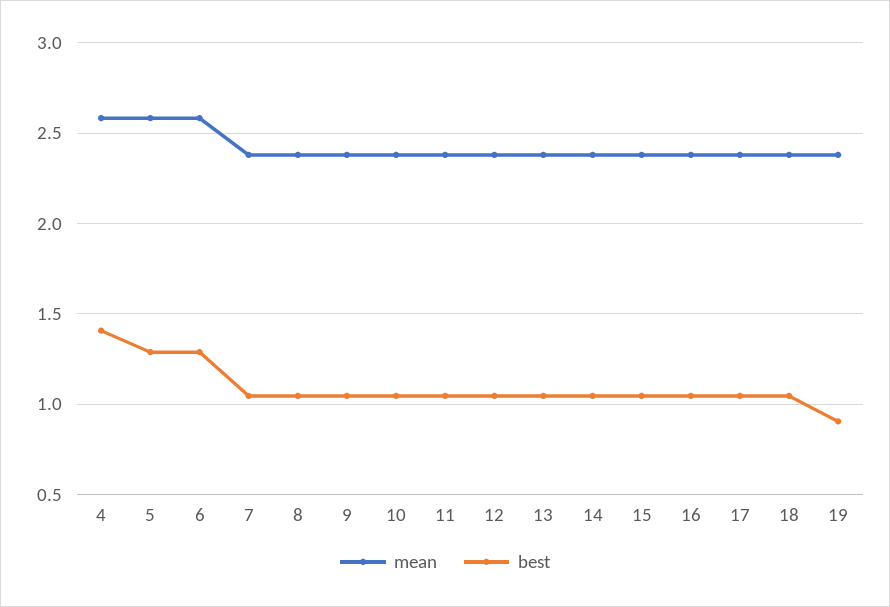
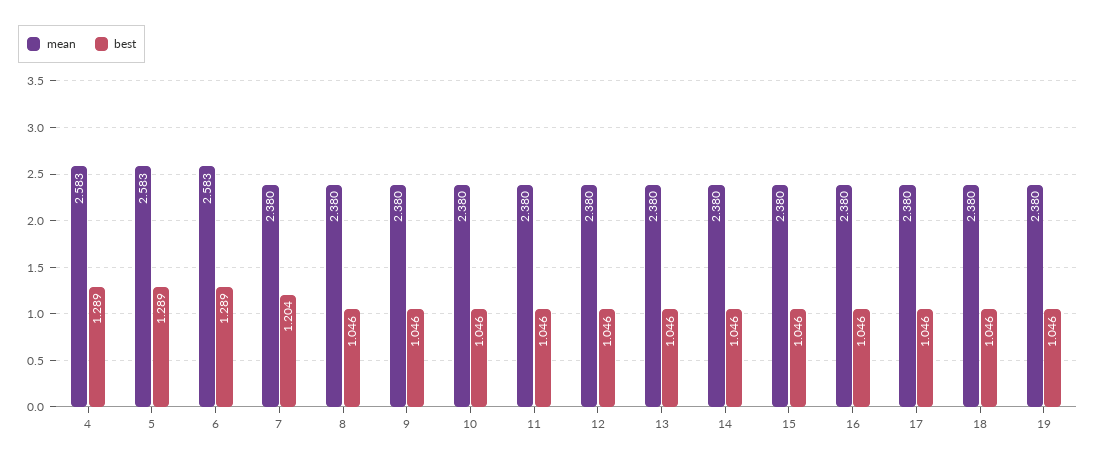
  {
    "mean": {
      "4": 2.583,
      "5": 2.583,
      "6": 2.583,
      "7": 2.38,
      "8": 2.38,
      "9": 2.38,
      "10": 2.38,
      "11": 2.38,
      "12": 2.38,
      "13": 2.38,
      "14": 2.38,
      "15": 2.38,
      "16": 2.38,
      "17": 2.38,
      "18": 2.38,
      "19": 2.38
    },
    "best": {
-     "4": 1.4,
+     "4": 1.289,
      "5": 1.289,
      "6": 1.289,
-     "7": 1.05,
+     "7": 1.204,
      "8": 1.046,
      "9": 1.046,
      "10": 1.046,
      "11": 1.046,
      "12": 1.046,
      "13": 1.046,
      "14": 1.046,
      "15": 1.046,
      "16": 1.046,
      "17": 1.046,
      "18": 1.046,
-     "19": 0.9
+     "19": 1.046
    }
  }

